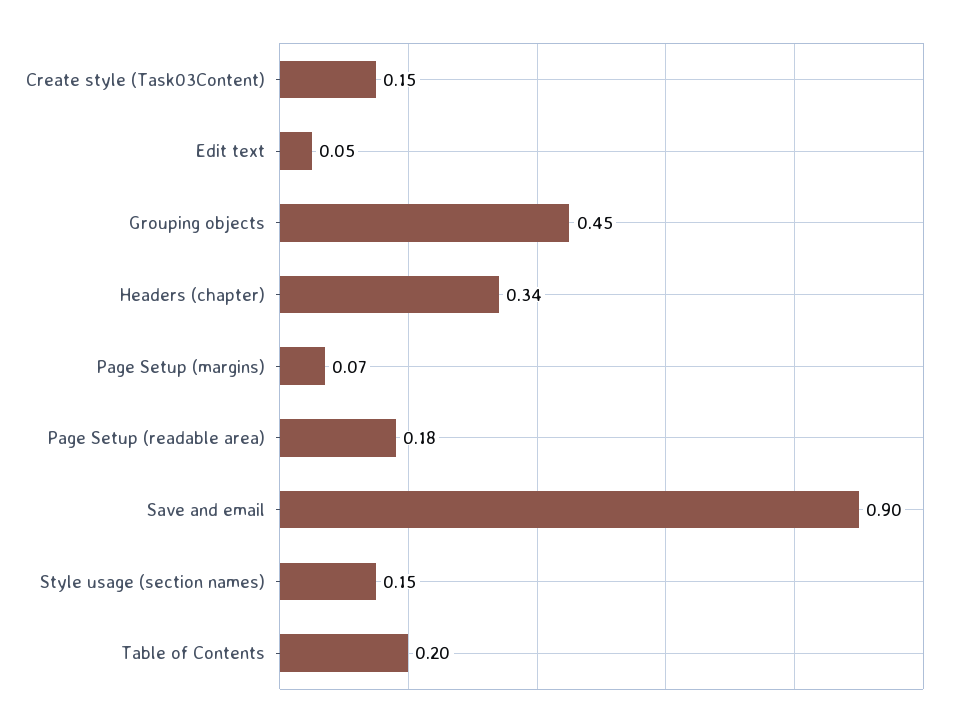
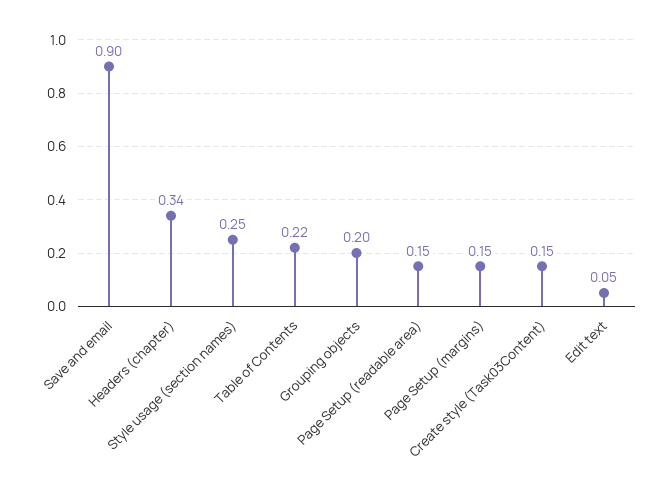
  {
    "Create style (Task03Content)": 0.15,
    "Edit text": 0.05,
-   "Grouping objects": 0.45,
+   "Grouping objects": 0.2,
    "Headers (chapter)": 0.34,
-   "Page Setup (margins)": 0.07,
+   "Page Setup (margins)": 0.15,
-   "Page Setup (readable area)": 0.18,
+   "Page Setup (readable area)": 0.15,
    "Save and email": 0.9,
-   "Style usage (section names)": 0.15,
+   "Style usage (section names)": 0.25,
-   "Table of Contents": 0.2
+   "Table of Contents": 0.22
  }

